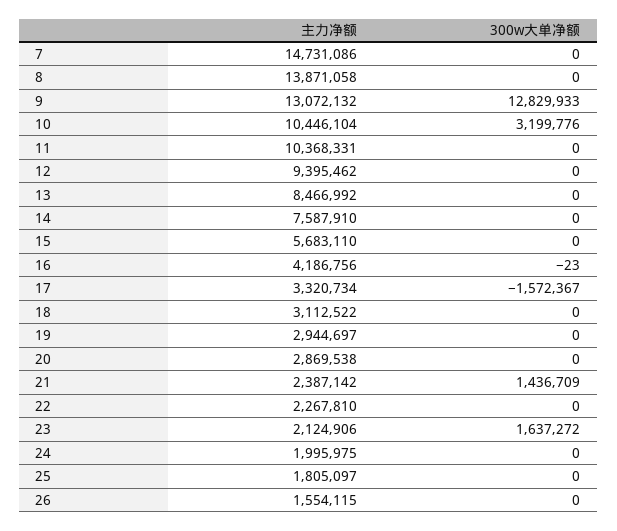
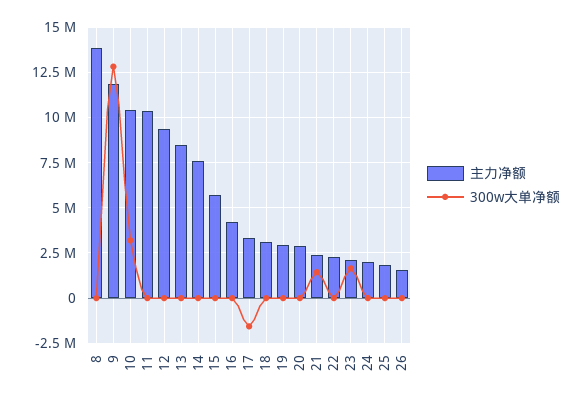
  {
    "主力净额": {
-     "7": 14731086,
      "8": 13871058,
-     "9": 13072132,
+     "9": 12000000,
      "10": 10446104,
      "11": 10368331,
      "12": 9395462,
      "13": 8466992,
      "14": 7587910,
      "15": 5683110,
      "16": 4186756,
      "17": 3320734,
      "18": 3112522,
      "19": 2944697,
      "20": 2869538,
      "21": 2387142,
      "22": 2267810,
      "23": 2124906,
      "24": 1995975,
      "25": 1805097,
      "26": 1554115
    },
    "300w大单净额": {
-     "7": 0,
      "8": 0,
      "9": 12829933,
      "10": 3199776,
      "11": 0,
      "12": 0,
      "13": 0,
      "14": 0,
      "15": 0,
      "16": -23,
      "17": -1572367,
      "18": 0,
      "19": 0,
      "20": 0,
      "21": 1436709,
      "22": 0,
      "23": 1637272,
      "24": 0,
      "25": 0,
      "26": 0
    }
  }

